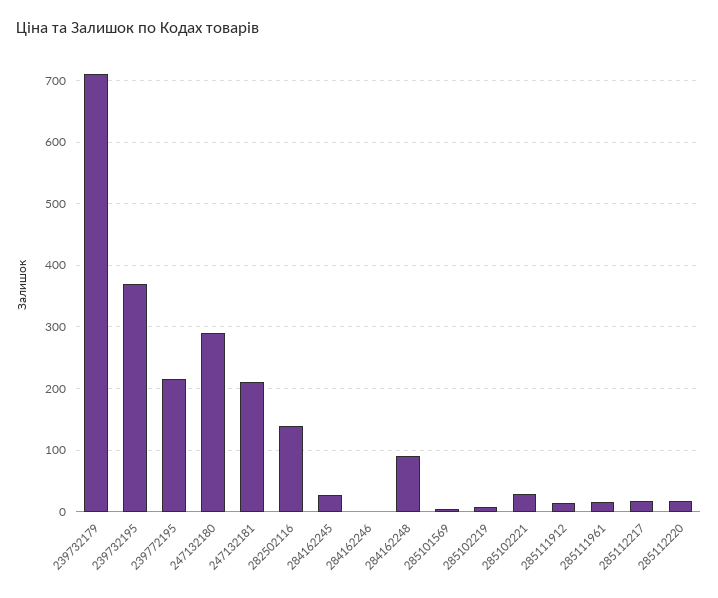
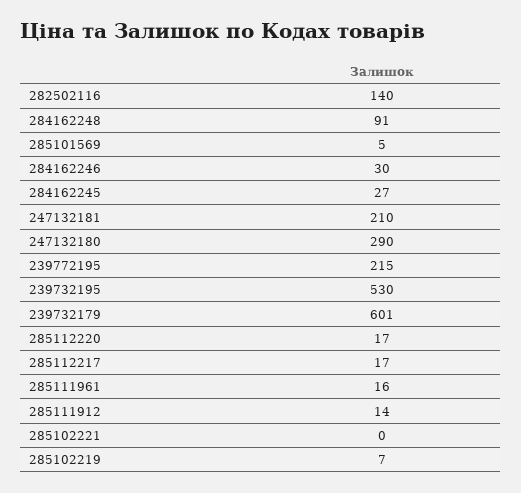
  {
-   "239732179": 710,
+   "239732179": 601,
-   "239732195": 370,
+   "239732195": 530,
    "239772195": 215,
    "247132180": 290,
    "247132181": 210,
    "282502116": 140,
    "284162245": 27,
-   "284162246": 0,
+   "284162246": 30,
    "284162248": 91,
    "285101569": 5,
    "285102219": 7,
-   "285102221": 30,
+   "285102221": 0,
    "285111912": 14,
    "285111961": 16,
    "285112217": 17,
    "285112220": 17
  }

